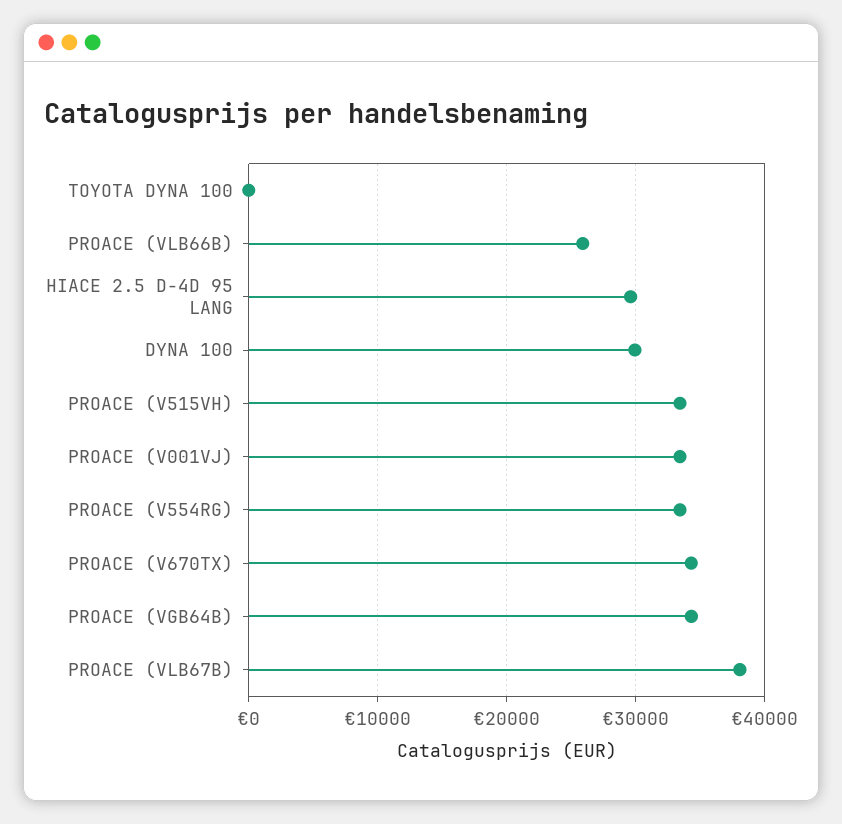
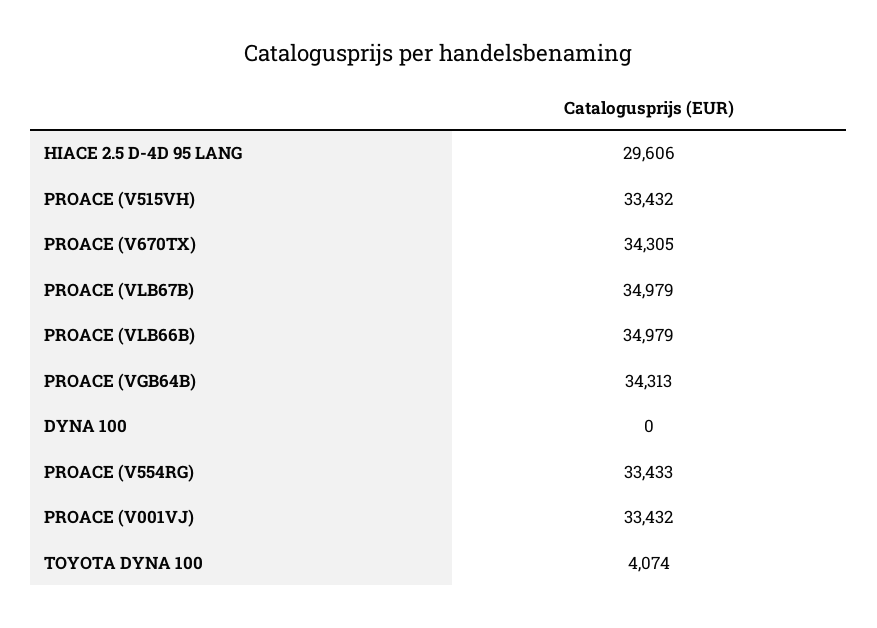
  {
-   "TOYOTA DYNA 100": 0,
+   "TOYOTA DYNA 100": 4074,
-   "PROACE (VLB66B)": 26000,
+   "PROACE (VLB66B)": 34979,
    "HIACE 2.5 D-4D 95 LANG": 29606,
-   "DYNA 100": 30000,
+   "DYNA 100": 0,
    "PROACE (V515VH)": 33432,
    "PROACE (V001VJ)": 33432,
    "PROACE (V554RG)": 33433,
    "PROACE (V670TX)": 34305,
    "PROACE (VGB64B)": 34313,
-   "PROACE (VLB67B)": 38000
+   "PROACE (VLB67B)": 34979
  }

